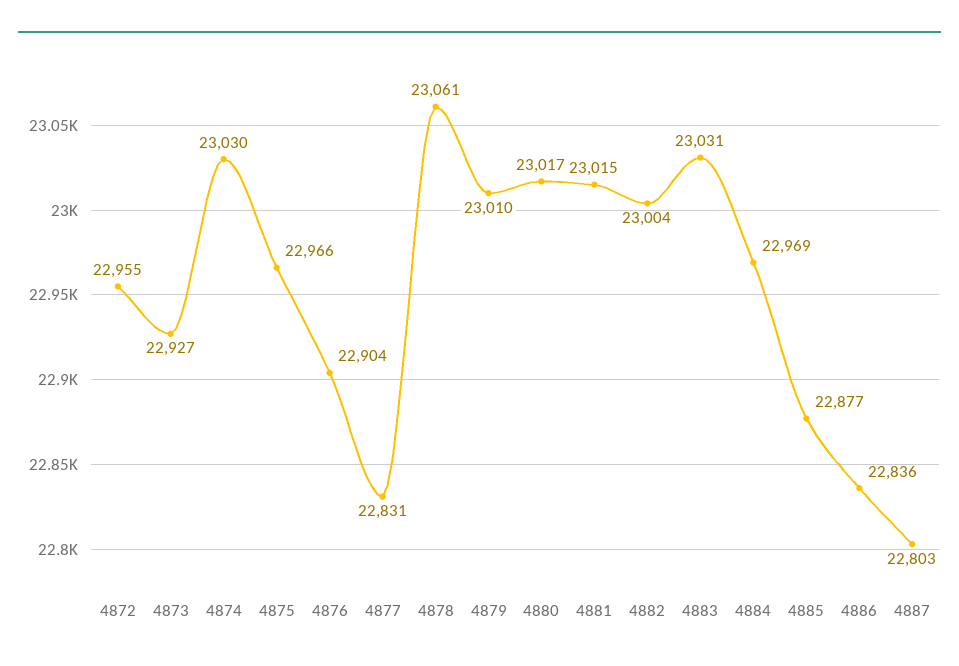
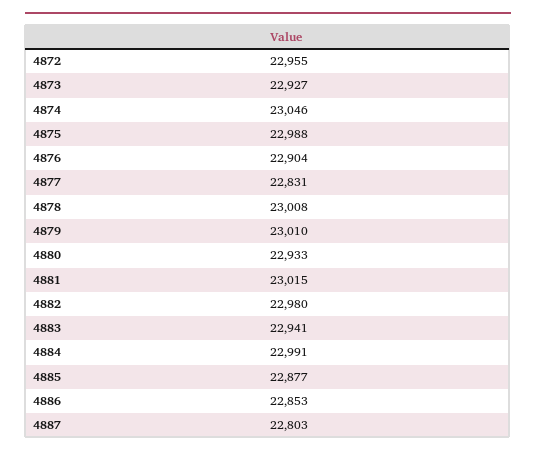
  {
    "4872": 22955,
    "4873": 22927,
-   "4874": 23030,
+   "4874": 23046,
-   "4875": 22966,
+   "4875": 22988,
    "4876": 22904,
    "4877": 22831,
-   "4878": 23061,
+   "4878": 23008,
    "4879": 23010,
-   "4880": 23017,
+   "4880": 22933,
    "4881": 23015,
-   "4882": 23004,
+   "4882": 22980,
-   "4883": 23031,
+   "4883": 22941,
-   "4884": 22969,
+   "4884": 22991,
    "4885": 22877,
-   "4886": 22836,
+   "4886": 22853,
    "4887": 22803
  }

